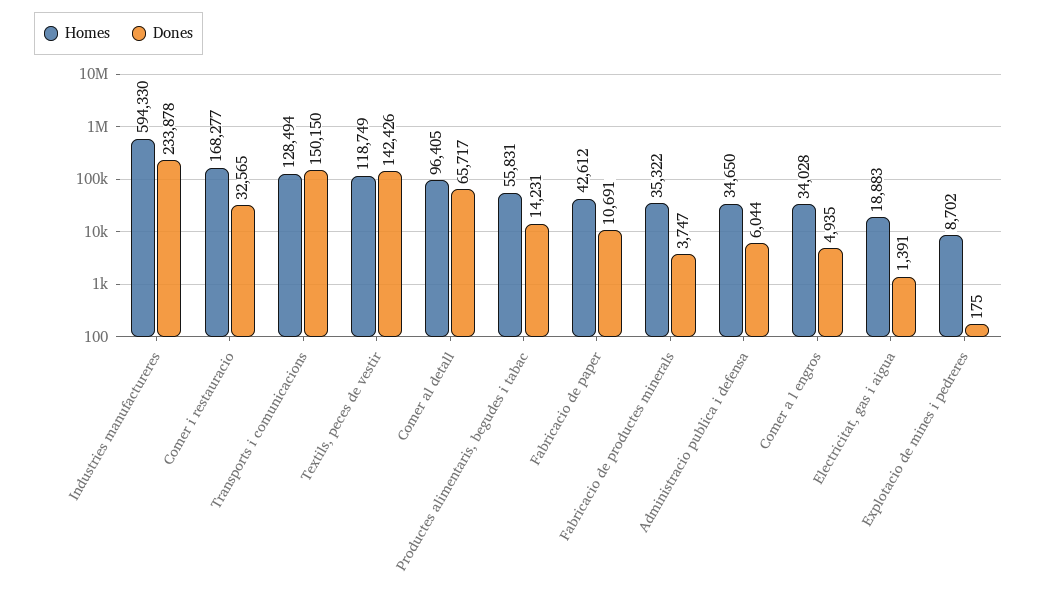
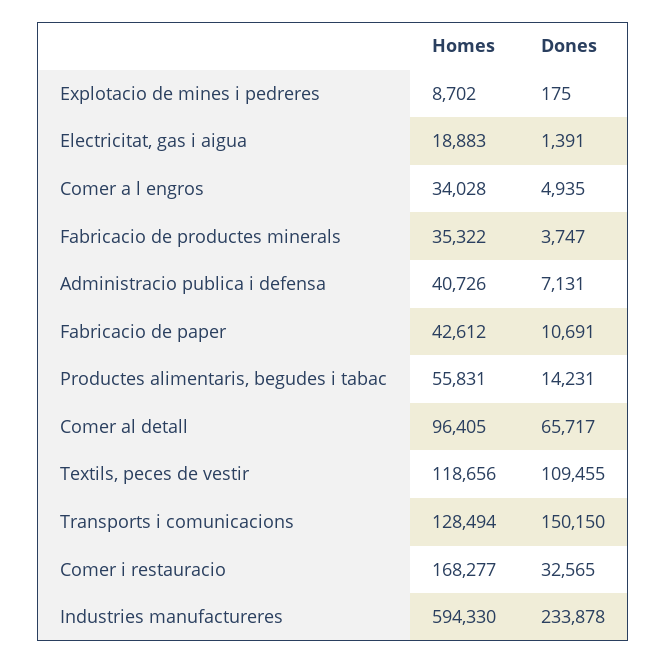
  {
    "Homes": {
      "Industries manufactureres": 594330,
      "Comer i restauracio": 168277,
      "Transports i comunicacions": 128494,
-     "Textils, peces de vestir": 118749,
+     "Textils, peces de vestir": 118656,
      "Comer al detall": 96405,
      "Productes alimentaris, begudes i tabac": 55831,
      "Fabricacio de paper": 42612,
      "Fabricacio de productes minerals": 35322,
-     "Administracio publica i defensa": 34650,
+     "Administracio publica i defensa": 40726,
      "Comer a l engros": 34028,
      "Electricitat, gas i aigua": 18883,
      "Explotacio de mines i pedreres": 8702
    },
    "Dones": {
      "Industries manufactureres": 233878,
      "Comer i restauracio": 32565,
      "Transports i comunicacions": 150150,
-     "Textils, peces de vestir": 142426,
+     "Textils, peces de vestir": 109455,
      "Comer al detall": 65717,
      "Productes alimentaris, begudes i tabac": 14231,
      "Fabricacio de paper": 10691,
      "Fabricacio de productes minerals": 3747,
-     "Administracio publica i defensa": 6044,
+     "Administracio publica i defensa": 7131,
      "Comer a l engros": 4935,
      "Electricitat, gas i aigua": 1391,
      "Explotacio de mines i pedreres": 175
    }
  }

